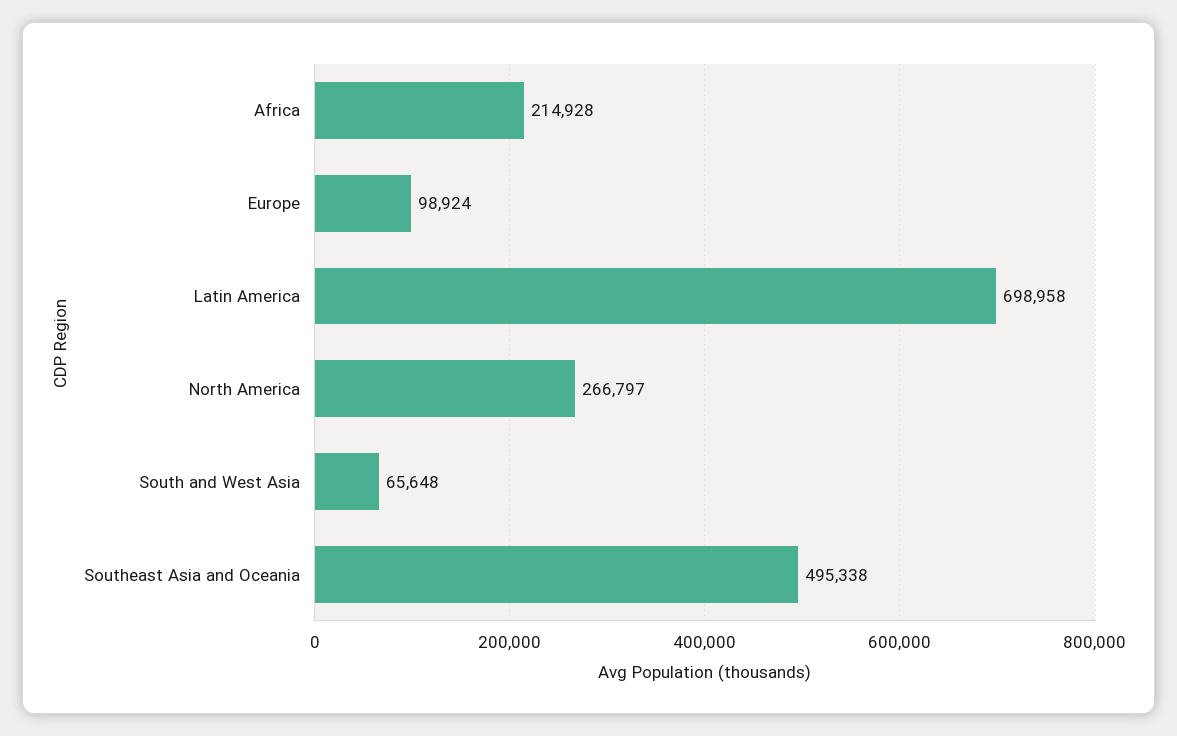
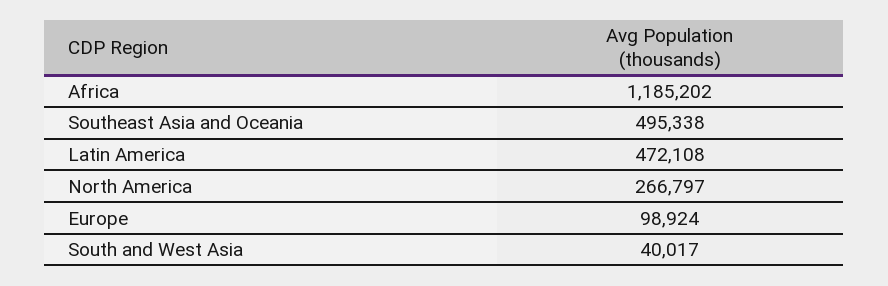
  {
-   "Africa": 214928,
+   "Africa": 1185202,
    "Europe": 98924,
-   "Latin America": 698958,
+   "Latin America": 472108,
    "North America": 266797,
-   "South and West Asia": 65648,
+   "South and West Asia": 40017,
    "Southeast Asia and Oceania": 495338
  }

